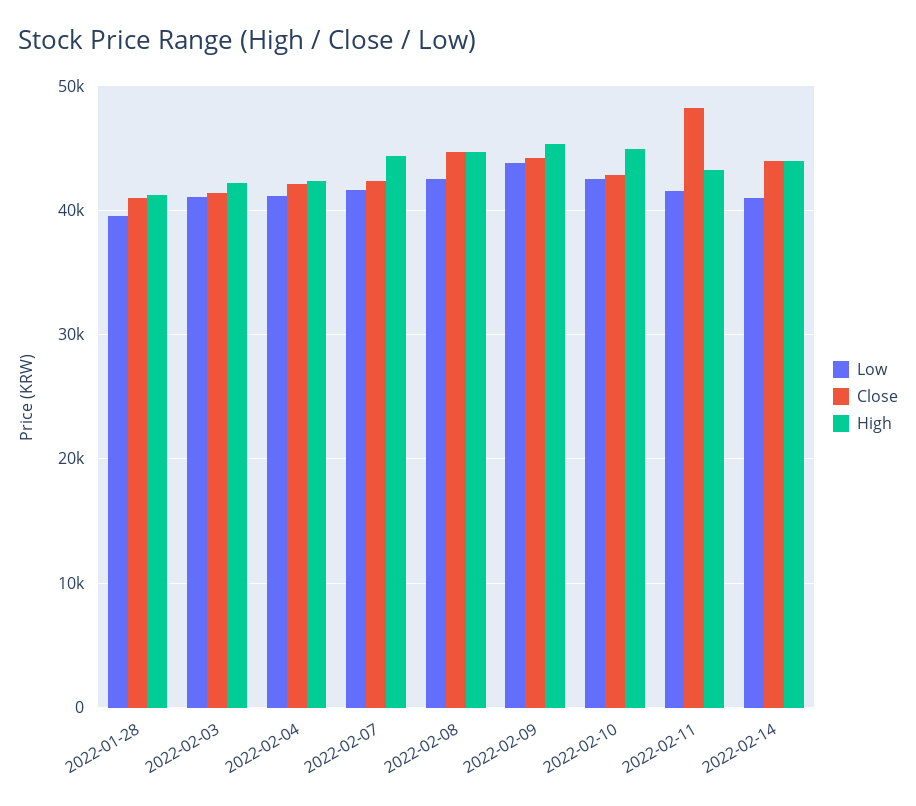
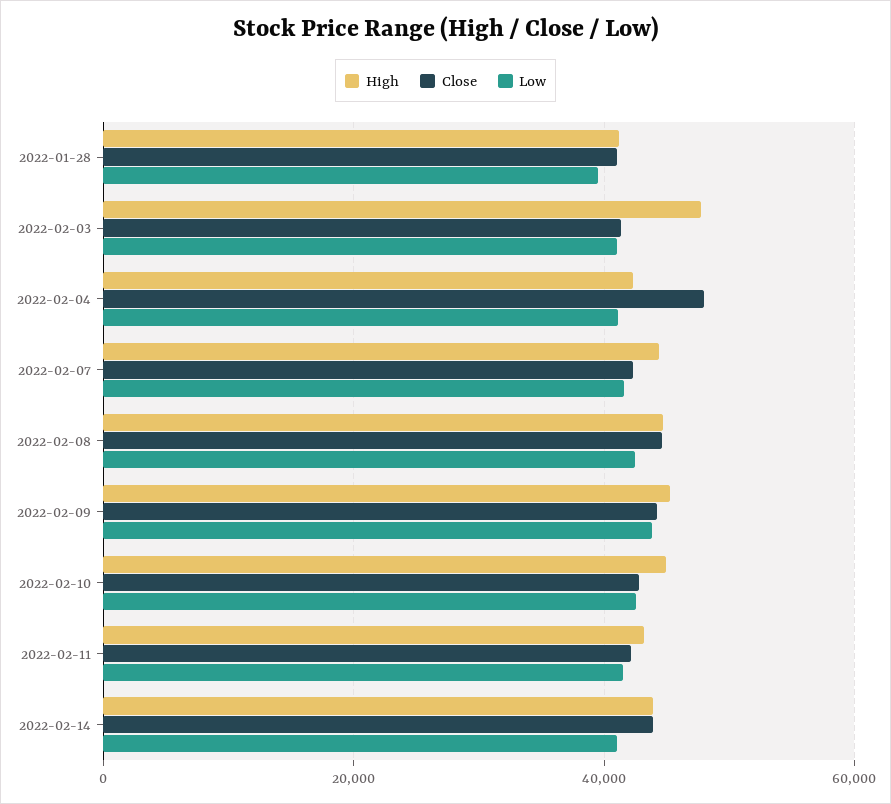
  {
    "Low": {
      "2022-01-28": 40000,
      "2022-02-03": 41000,
      "2022-02-04": 41000,
      "2022-02-07": 42000,
      "2022-02-08": 43000,
      "2022-02-09": 44000,
      "2022-02-10": 43000,
      "2022-02-11": 42000,
      "2022-02-14": 41000
    },
    "Close": {
      "2022-01-28": 41000,
      "2022-02-03": 41000,
-     "2022-02-04": 42000,
+     "2022-02-04": 48000,
      "2022-02-07": 42000,
      "2022-02-08": 45000,
      "2022-02-09": 44000,
      "2022-02-10": 43000,
-     "2022-02-11": 48000,
+     "2022-02-11": 42000,
      "2022-02-14": 44000
    },
    "High": {
      "2022-01-28": 41000,
-     "2022-02-03": 42000,
+     "2022-02-03": 48000,
      "2022-02-04": 42000,
      "2022-02-07": 44000,
      "2022-02-08": 45000,
      "2022-02-09": 45000,
      "2022-02-10": 45000,
      "2022-02-11": 43000,
      "2022-02-14": 44000
    }
  }

